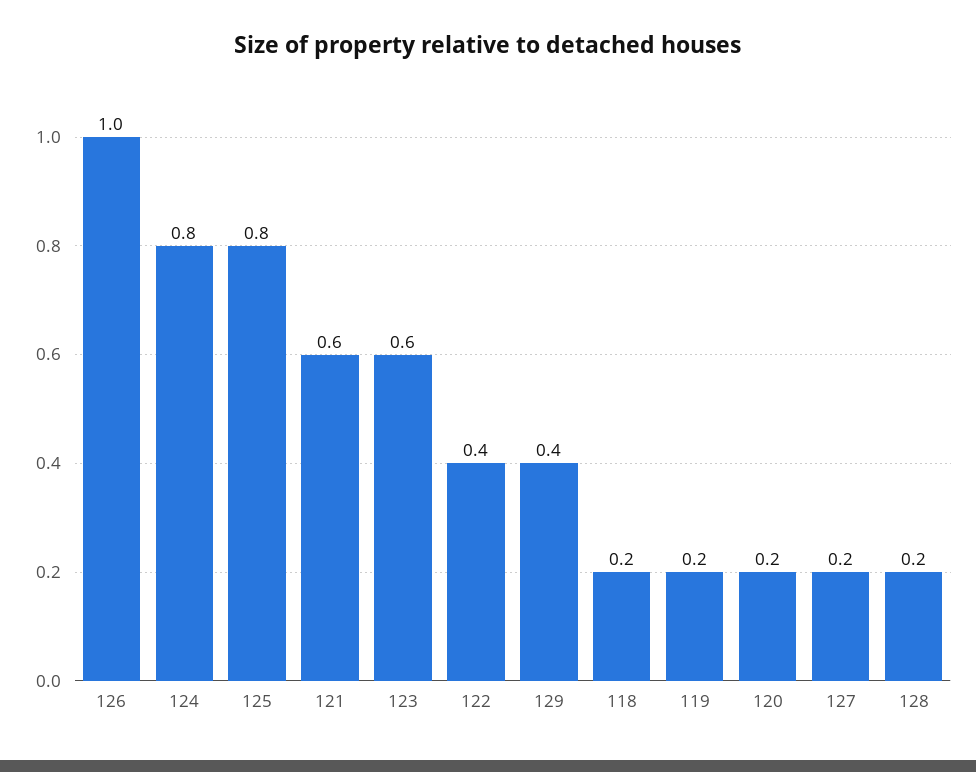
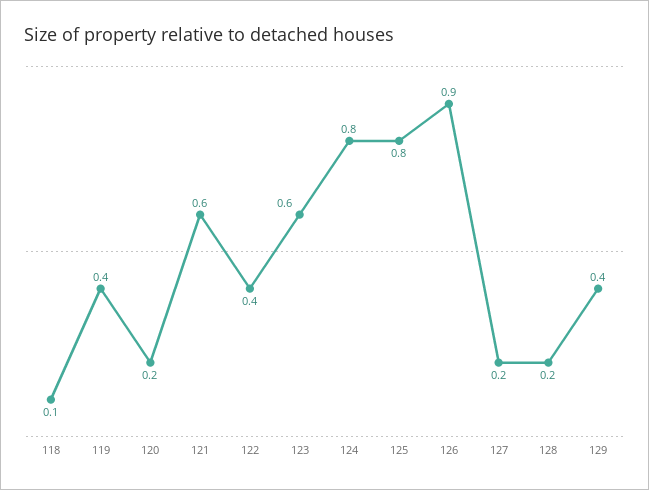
  {
-   "126": 1,
+   "126": 0.9,
    "124": 0.8,
    "125": 0.8,
    "121": 0.6,
    "123": 0.6,
    "122": 0.4,
    "129": 0.4,
-   "118": 0.2,
+   "118": 0.1,
-   "119": 0.2,
+   "119": 0.4,
    "120": 0.2,
    "127": 0.2,
    "128": 0.2
  }

